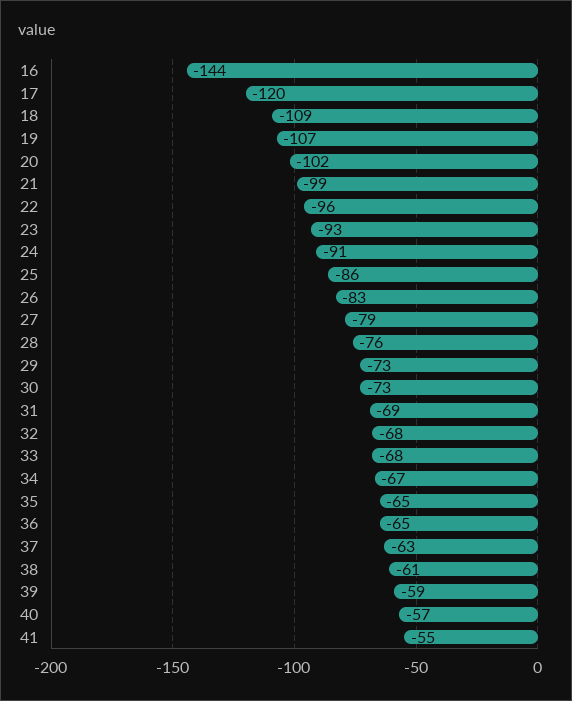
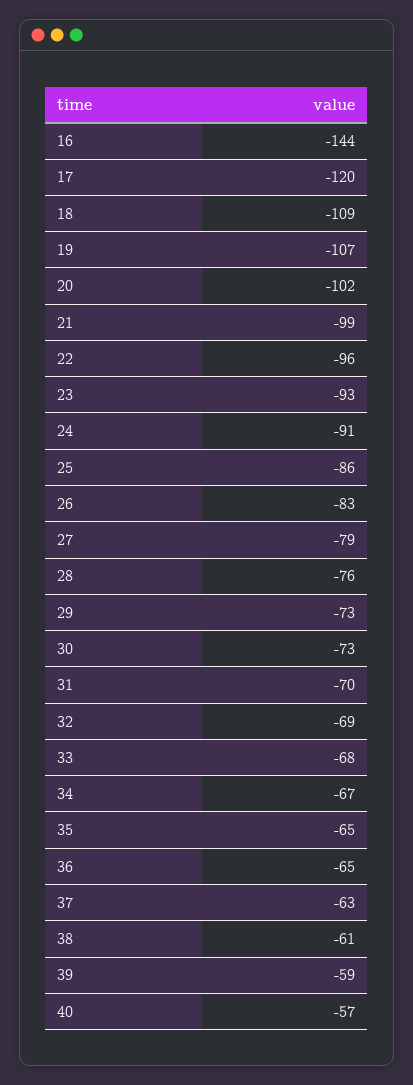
  {
    "16": -144,
    "17": -120,
    "18": -109,
    "19": -107,
    "20": -102,
    "21": -99,
    "22": -96,
    "23": -93,
    "24": -91,
    "25": -86,
    "26": -83,
    "27": -79,
    "28": -76,
    "29": -73,
    "30": -73,
-   "31": -69,
+   "31": -70,
-   "32": -68,
+   "32": -69,
    "33": -68,
    "34": -67,
    "35": -65,
    "36": -65,
    "37": -63,
    "38": -61,
    "39": -59,
-   "40": -57,
+   "40": -57
-   "41": -55
  }

